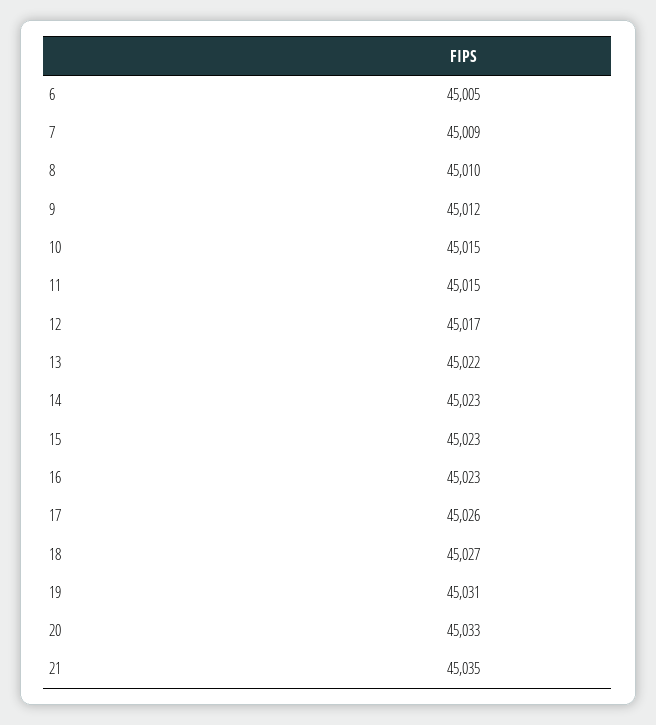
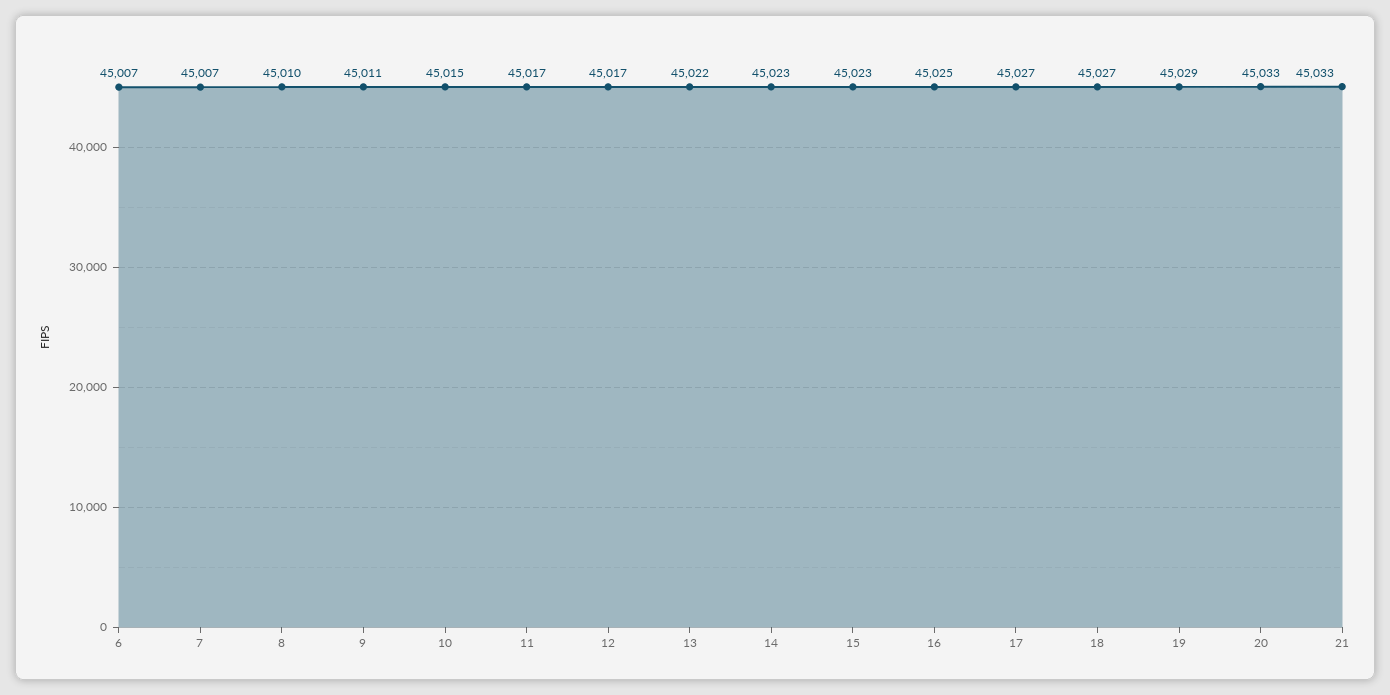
  {
-   "6": 45005,
+   "6": 45007,
-   "7": 45009,
+   "7": 45007,
    "8": 45010,
-   "9": 45012,
+   "9": 45011,
    "10": 45015,
-   "11": 45015,
+   "11": 45017,
    "12": 45017,
    "13": 45022,
    "14": 45023,
    "15": 45023,
-   "16": 45023,
+   "16": 45025,
-   "17": 45026,
+   "17": 45027,
    "18": 45027,
-   "19": 45031,
+   "19": 45029,
    "20": 45033,
-   "21": 45035
+   "21": 45033
  }

